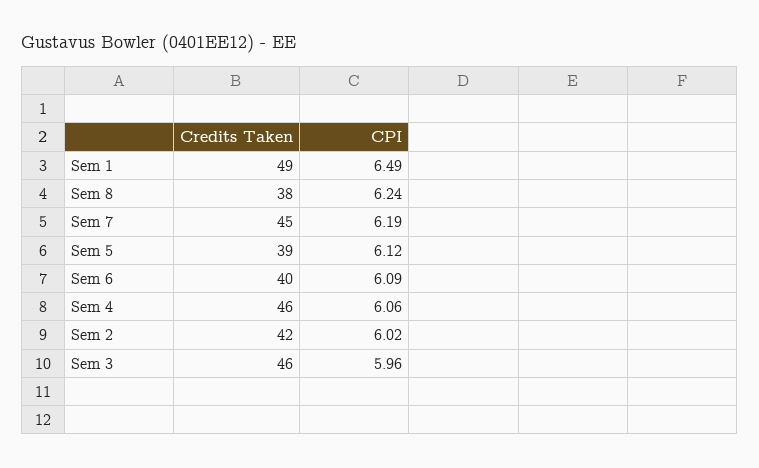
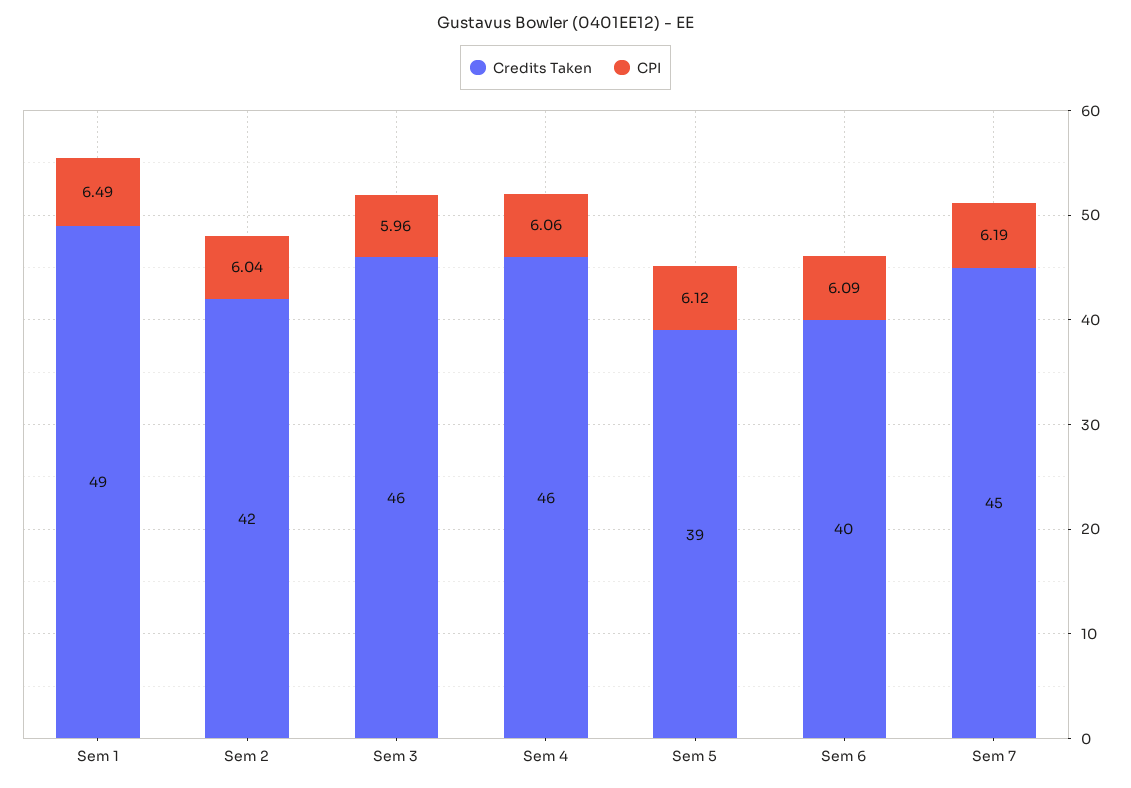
  {
    "Credits Taken": {
      "Sem 1": 49,
-     "Sem 8": 38,
      "Sem 7": 45,
      "Sem 5": 39,
      "Sem 6": 40,
      "Sem 4": 46,
      "Sem 2": 42,
      "Sem 3": 46
    },
    "CPI": {
      "Sem 1": 6.49,
-     "Sem 8": 6.24,
      "Sem 7": 6.19,
      "Sem 5": 6.12,
      "Sem 6": 6.09,
      "Sem 4": 6.06,
-     "Sem 2": 6.02,
+     "Sem 2": 6.04,
      "Sem 3": 5.96
    }
  }

